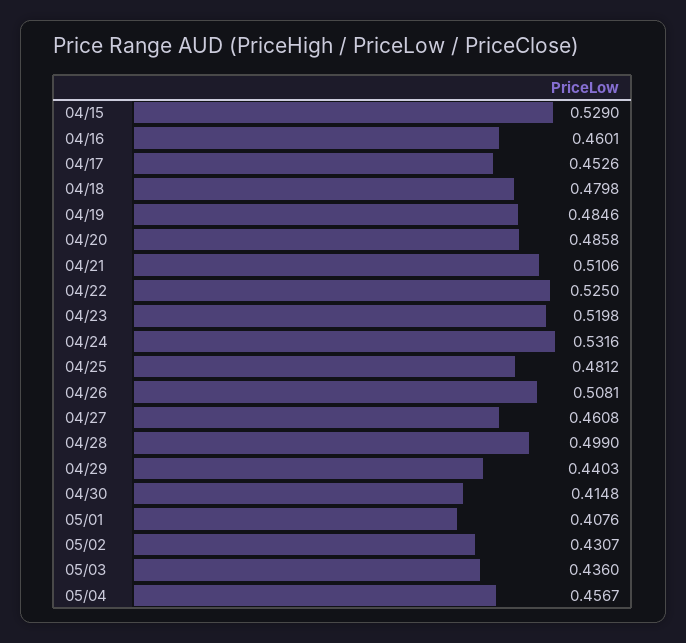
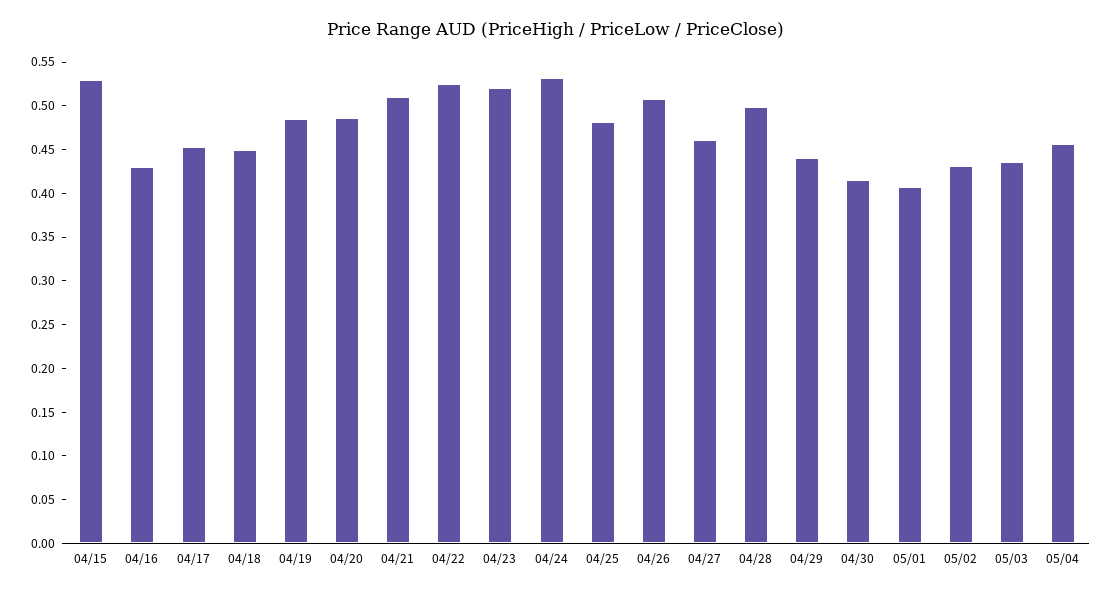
  {
    "04/15": 0.529,
-   "04/16": 0.4601,
+   "04/16": 0.43,
    "04/17": 0.4526,
-   "04/18": 0.4798,
+   "04/18": 0.45,
    "04/19": 0.4846,
    "04/20": 0.4858,
    "04/21": 0.5106,
    "04/22": 0.525,
    "04/23": 0.5198,
    "04/24": 0.5316,
    "04/25": 0.4812,
    "04/26": 0.5081,
    "04/27": 0.4608,
    "04/28": 0.499,
    "04/29": 0.4403,
    "04/30": 0.4148,
    "05/01": 0.4076,
    "05/02": 0.4307,
    "05/03": 0.436,
    "05/04": 0.4567
  }

